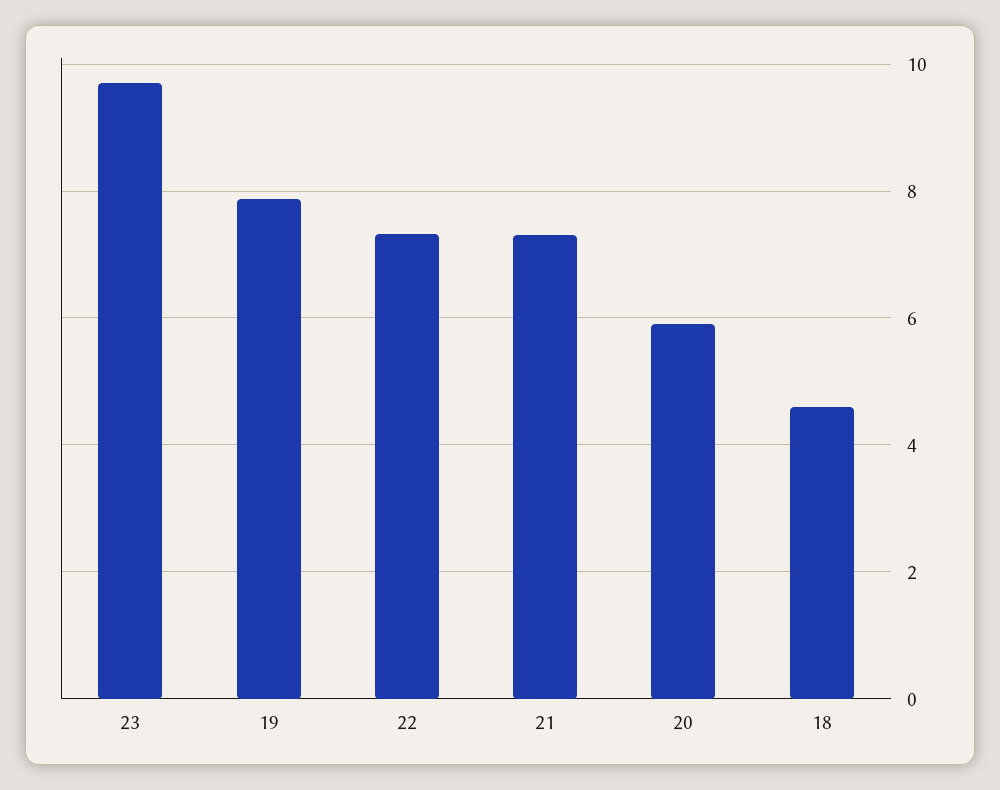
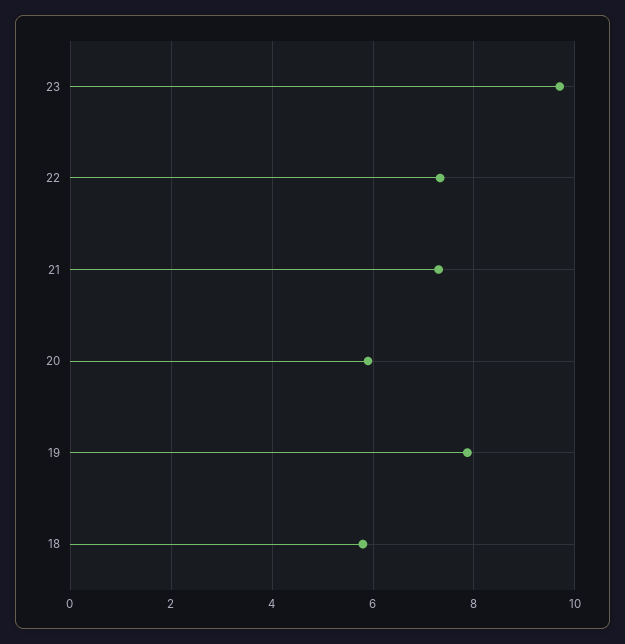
  {
    "23": 9.8,
    "19": 7.8,
    "22": 7.4,
    "21": 7.4,
    "20": 6,
-   "18": 4.6
+   "18": 5.8
  }

